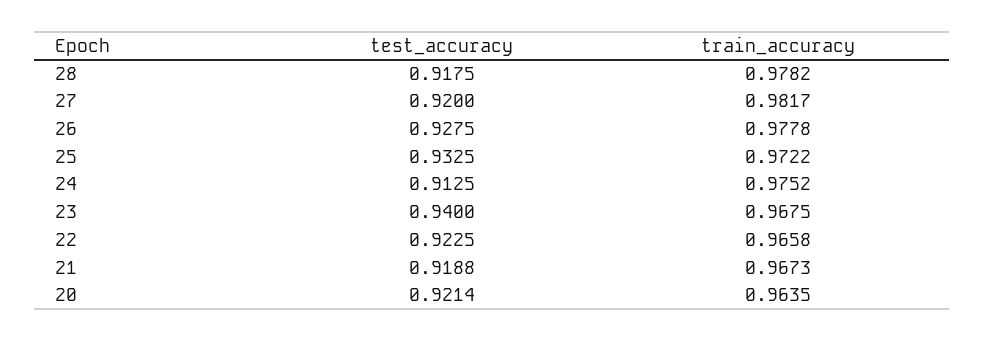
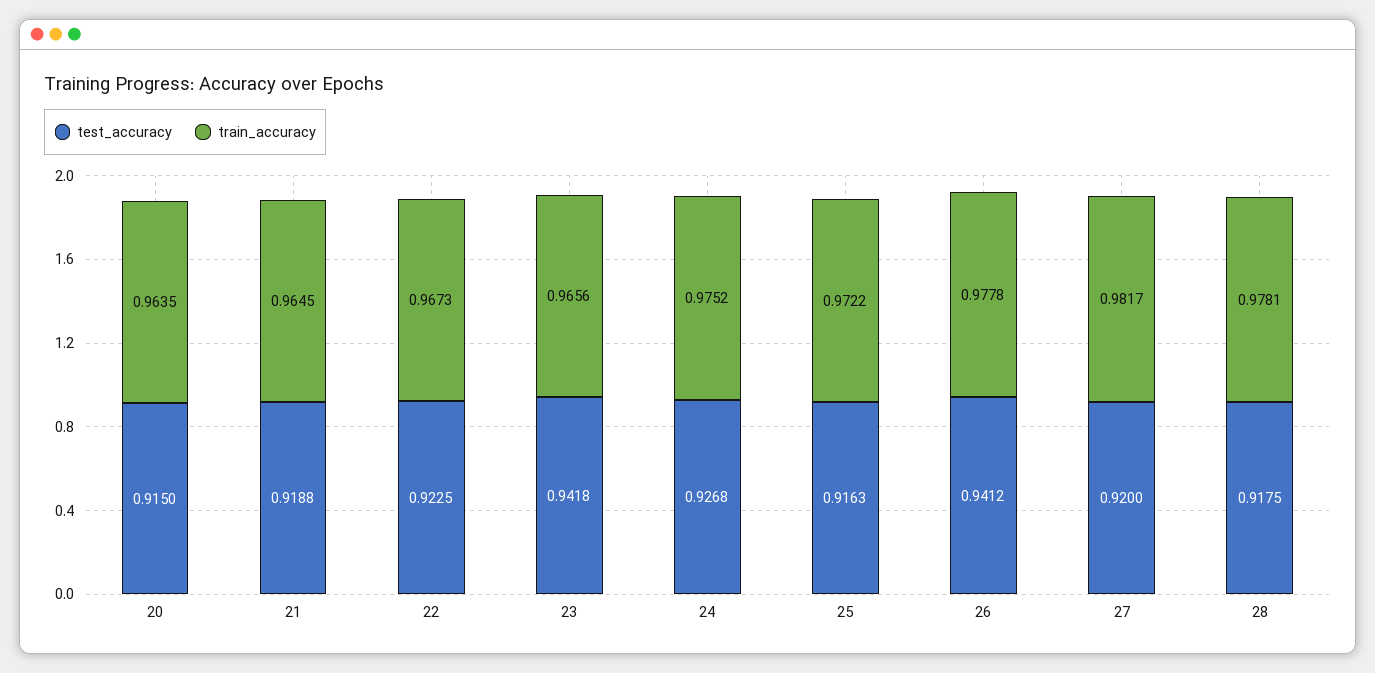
  {
    "test_accuracy": {
      "28": 0.9175,
      "27": 0.92,
-     "26": 0.9275,
+     "26": 0.9412,
-     "25": 0.9325,
+     "25": 0.9163,
-     "24": 0.9125,
+     "24": 0.9268,
-     "23": 0.94,
+     "23": 0.9418,
      "22": 0.9225,
      "21": 0.9188,
-     "20": 0.9214
+     "20": 0.915
    },
    "train_accuracy": {
-     "28": 0.9782,
+     "28": 0.9781,
      "27": 0.9817,
      "26": 0.9778,
      "25": 0.9722,
      "24": 0.9752,
-     "23": 0.9675,
+     "23": 0.9656,
-     "22": 0.9658,
+     "22": 0.9673,
-     "21": 0.9673,
+     "21": 0.9645,
      "20": 0.9635
    }
  }

